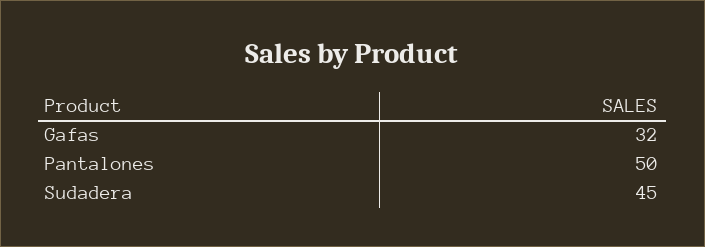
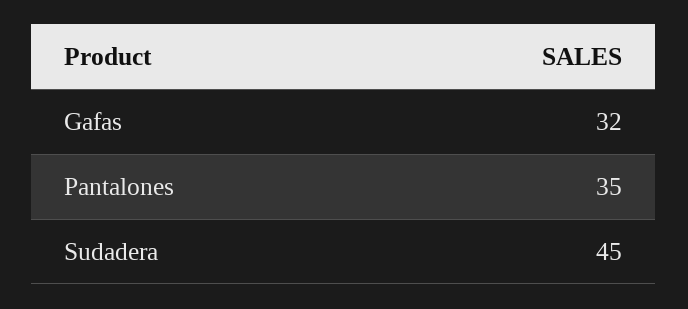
  {
    "Gafas": 32,
-   "Pantalones": 50,
+   "Pantalones": 35,
    "Sudadera": 45
  }

